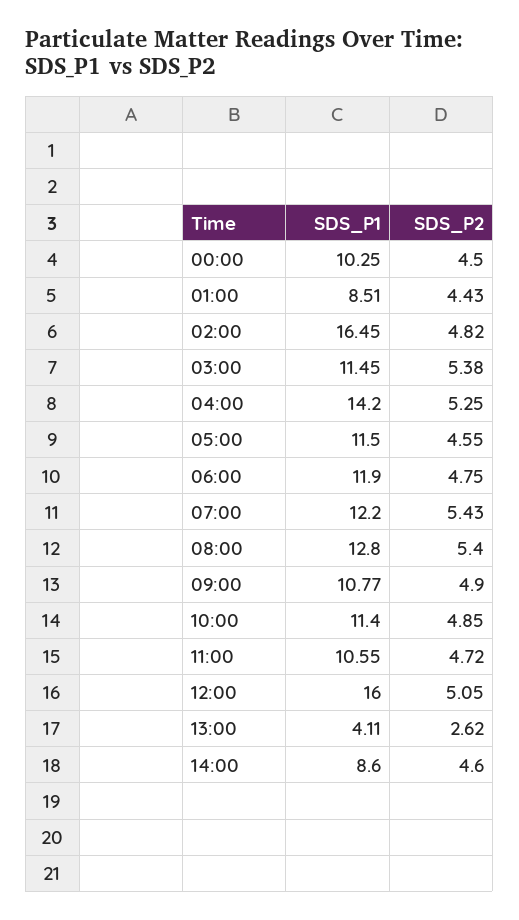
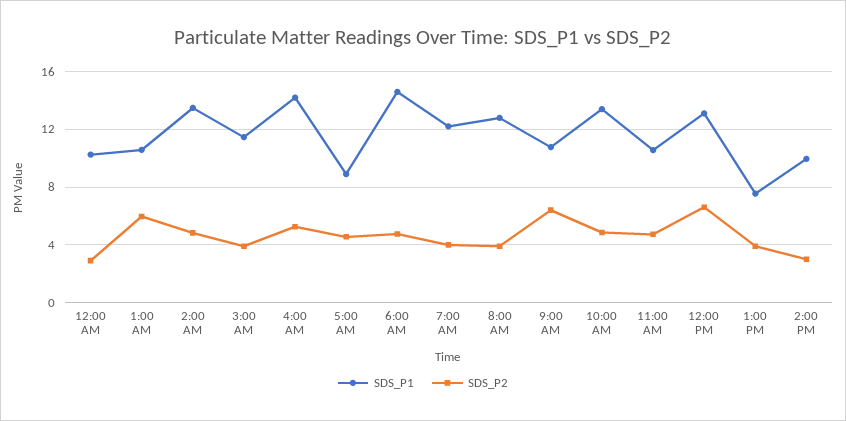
  {
    "SDS_P1": {
      "00:00": 10.25,
-     "01:00": 8.51,
+     "01:00": 10.5,
-     "02:00": 16.45,
+     "02:00": 13.5,
      "03:00": 11.45,
      "04:00": 14.2,
-     "05:00": 11.5,
+     "05:00": 9,
-     "06:00": 11.9,
+     "06:00": 14.5,
      "07:00": 12.2,
      "08:00": 12.8,
      "09:00": 10.77,
-     "10:00": 11.4,
+     "10:00": 13.5,
      "11:00": 10.55,
-     "12:00": 16,
+     "12:00": 13,
-     "13:00": 4.11,
+     "13:00": 7.5,
-     "14:00": 8.6
+     "14:00": 10
    },
    "SDS_P2": {
-     "00:00": 4.5,
+     "00:00": 3,
-     "01:00": 4.43,
+     "01:00": 6,
      "02:00": 4.82,
-     "03:00": 5.38,
+     "03:00": 4,
      "04:00": 5.25,
      "05:00": 4.55,
      "06:00": 4.75,
-     "07:00": 5.43,
+     "07:00": 4,
-     "08:00": 5.4,
+     "08:00": 4,
-     "09:00": 4.9,
+     "09:00": 6.5,
      "10:00": 4.85,
      "11:00": 4.72,
-     "12:00": 5.05,
+     "12:00": 6.5,
-     "13:00": 2.62,
+     "13:00": 4,
-     "14:00": 4.6
+     "14:00": 3
    }
  }

